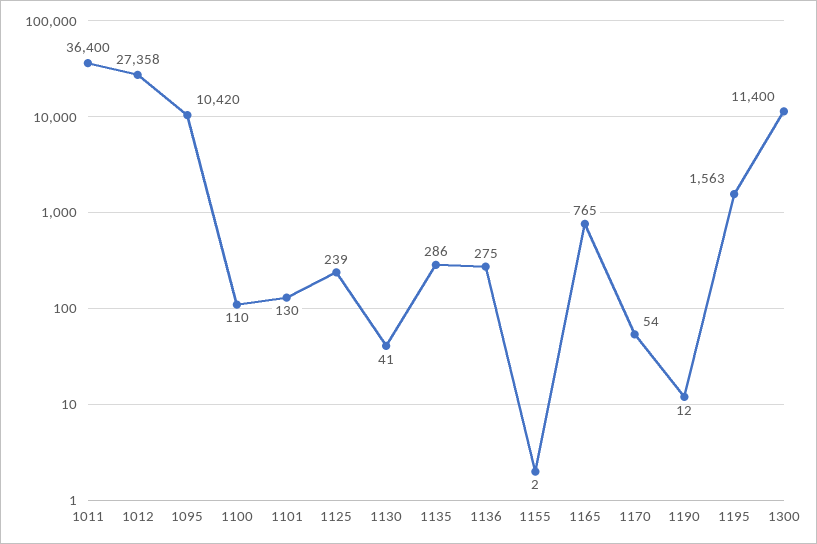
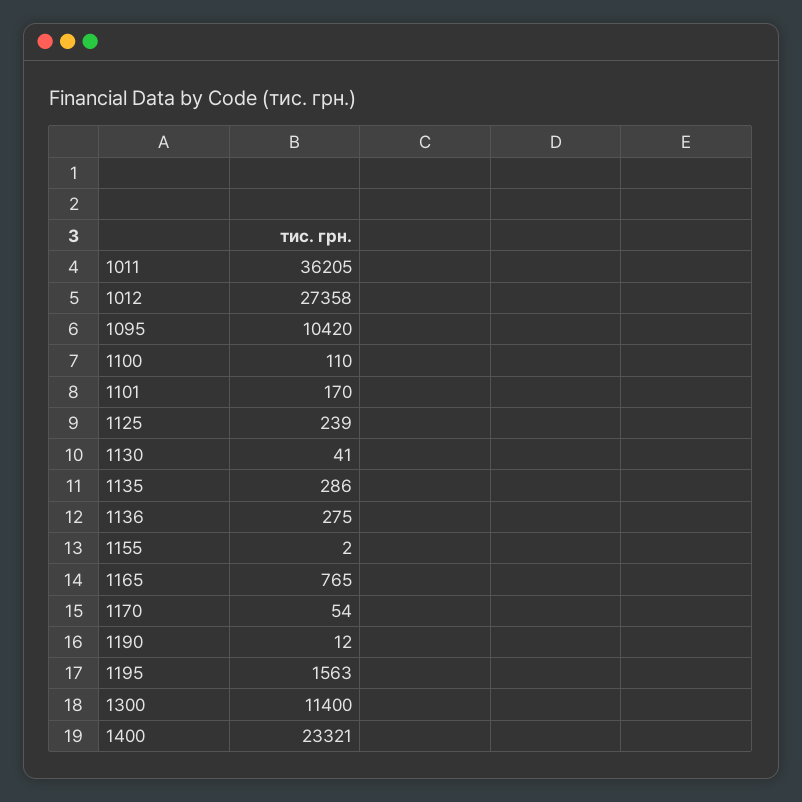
  {
-   "1011": 36400,
+   "1011": 36205,
    "1012": 27358,
    "1095": 10420,
    "1100": 110,
-   "1101": 130,
+   "1101": 170,
    "1125": 239,
    "1130": 41,
    "1135": 286,
    "1136": 275,
    "1155": 2,
    "1165": 765,
    "1170": 54,
    "1190": 12,
    "1195": 1563,
-   "1300": 11400
+   "1300": 11400,
+   "1400": 23321
  }

